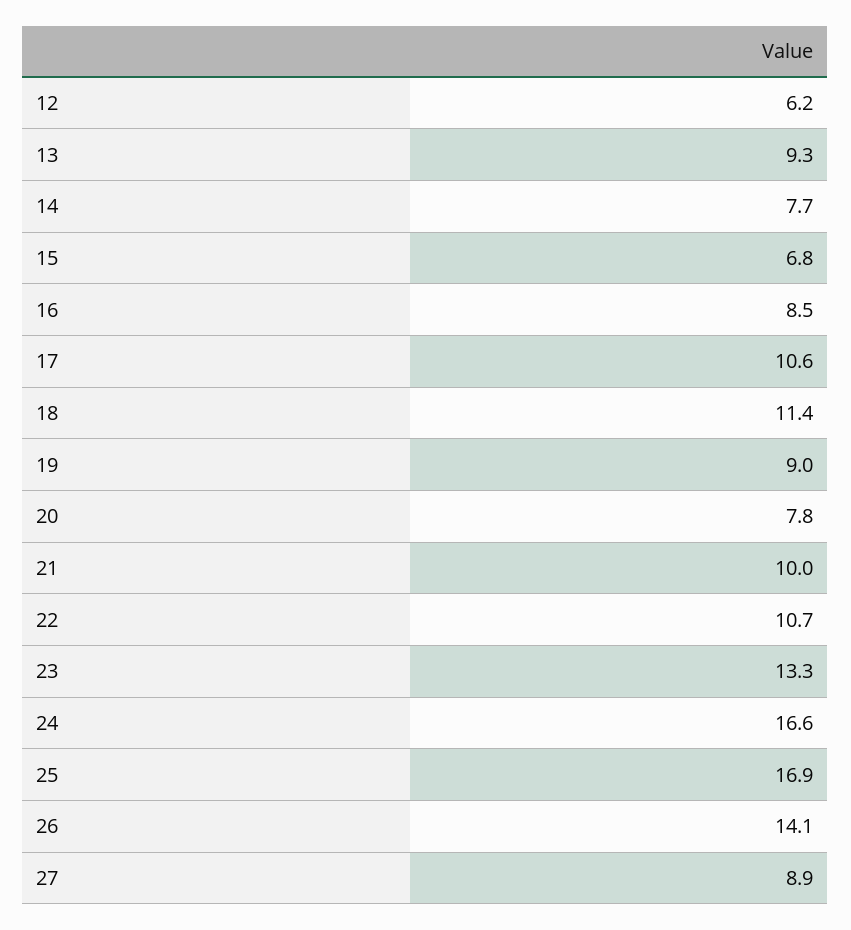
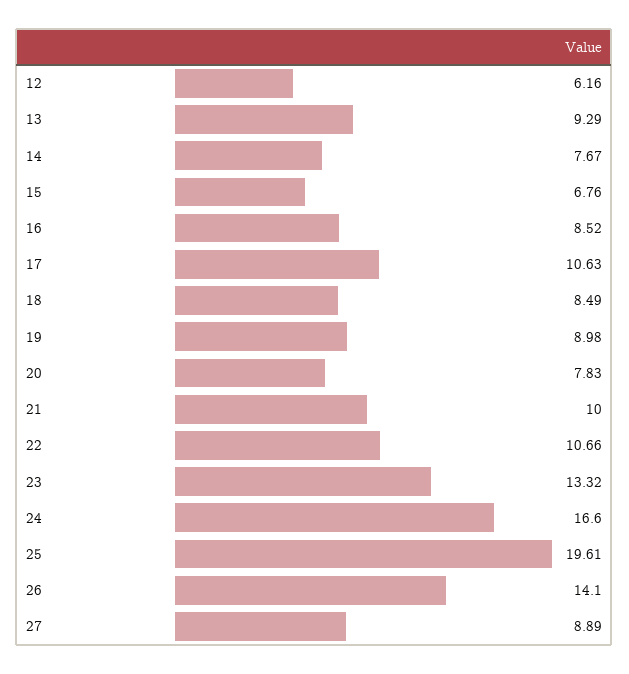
  {
    "12": 6.16,
    "13": 9.29,
    "14": 7.67,
    "15": 6.76,
    "16": 8.52,
    "17": 10.63,
-   "18": 11.4,
+   "18": 8.49,
    "19": 8.98,
    "20": 7.83,
    "21": 10,
    "22": 10.66,
    "23": 13.32,
    "24": 16.6,
-   "25": 16.9,
+   "25": 19.61,
    "26": 14.1,
    "27": 8.89
  }

